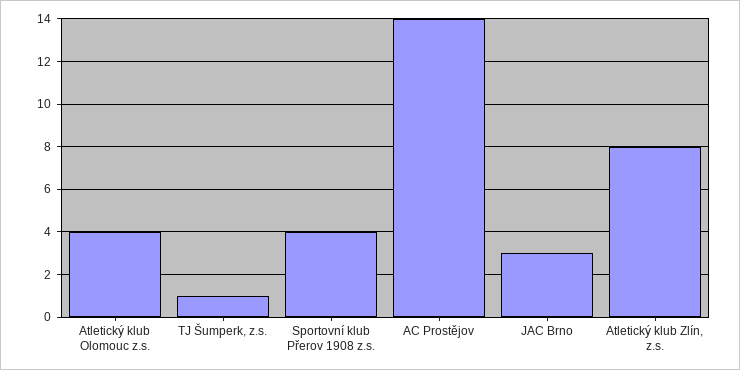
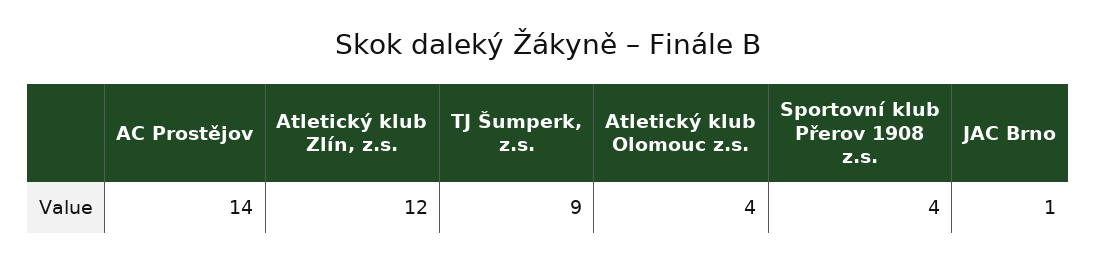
  {
    "Atletický klub Olomouc z.s.": 4,
-   "TJ Šumperk, z.s.": 1,
+   "TJ Šumperk, z.s.": 9,
    "Sportovní klub Přerov 1908 z.s.": 4,
    "AC Prostějov": 14,
-   "JAC Brno": 3,
+   "JAC Brno": 1,
-   "Atletický klub Zlín, z.s.": 8
+   "Atletický klub Zlín, z.s.": 12
  }

